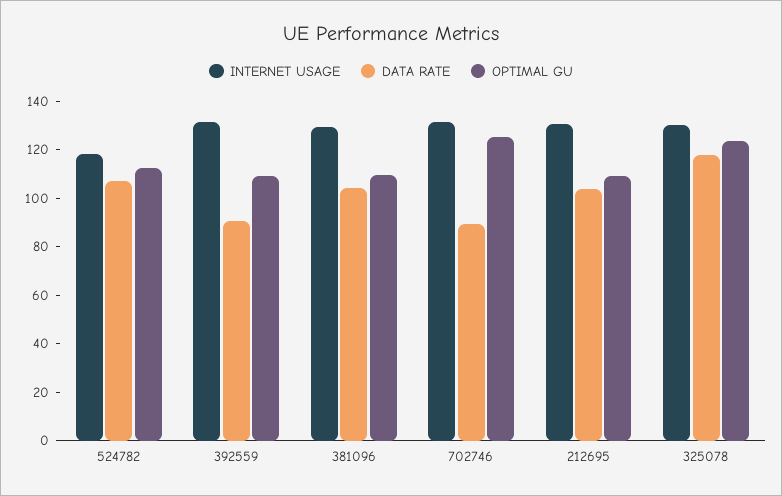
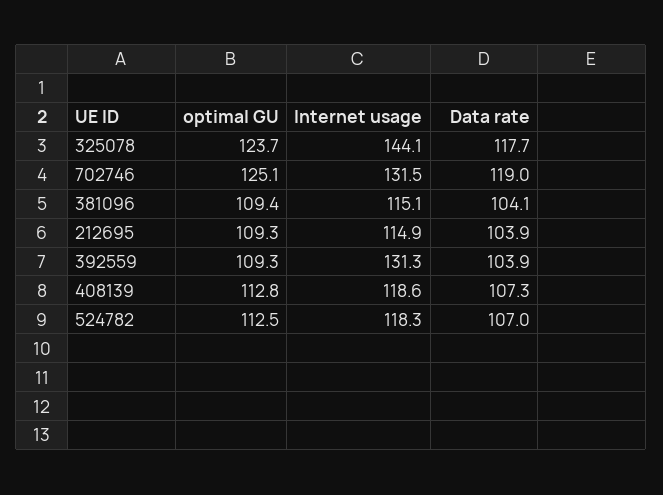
  {
    "INTERNET USAGE": {
      "524782": 118.3,
      "392559": 131.3,
-     "381096": 130,
+     "381096": 115.1,
      "702746": 131.5,
-     "212695": 130,
+     "212695": 114.9,
-     "325078": 130
+     "325078": 144.1,
+     "408139": 118.6
    },
    "DATA RATE": {
      "524782": 107,
-     "392559": 90,
+     "392559": 103.9,
      "381096": 104.1,
-     "702746": 90,
+     "702746": 119,
      "212695": 103.9,
-     "325078": 117.7
+     "325078": 117.7,
+     "408139": 107.3
    },
    "OPTIMAL GU": {
      "524782": 112.5,
      "392559": 109.3,
      "381096": 109.4,
      "702746": 125.1,
      "212695": 109.3,
-     "325078": 123.7
+     "325078": 123.7,
+     "408139": 112.8
    }
  }

